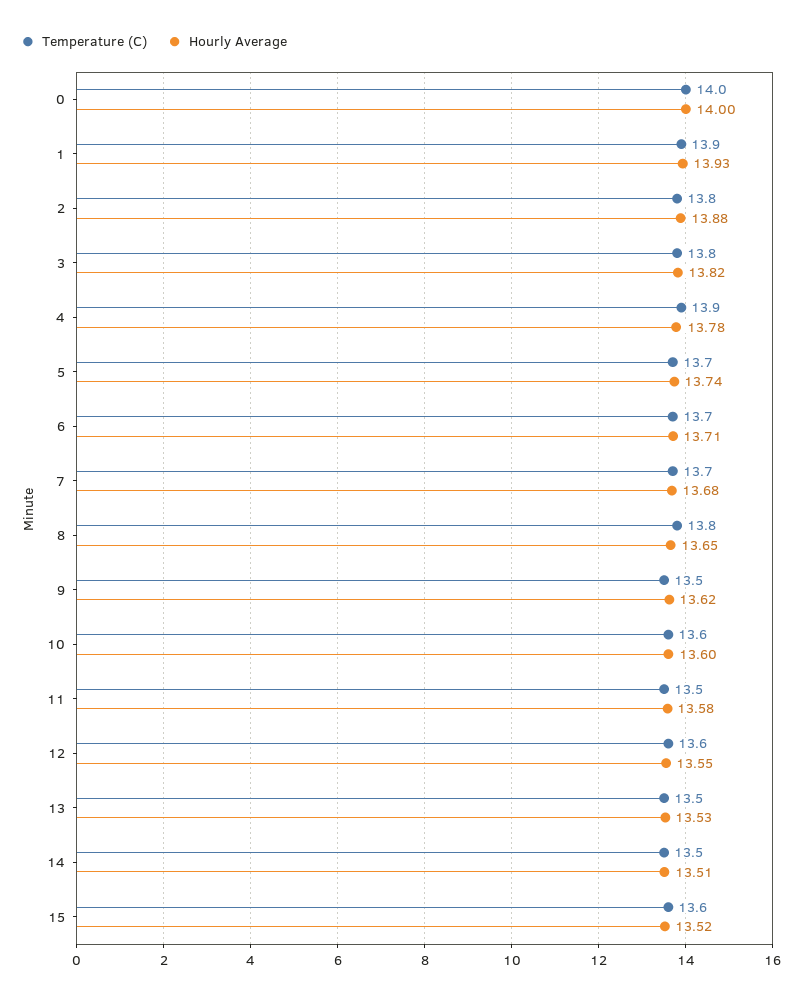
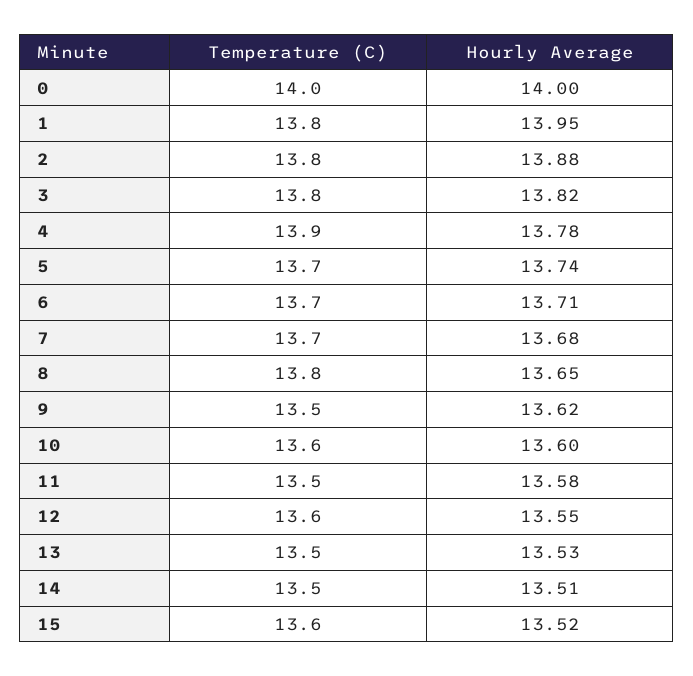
  {
    "Temperature (C)": {
      "0": 14,
-     "1": 13.9,
+     "1": 13.8,
      "2": 13.8,
      "3": 13.8,
      "4": 13.9,
      "5": 13.7,
      "6": 13.7,
      "7": 13.7,
      "8": 13.8,
      "9": 13.5,
      "10": 13.6,
      "11": 13.5,
      "12": 13.6,
      "13": 13.5,
      "14": 13.5,
      "15": 13.6
    },
    "Hourly Average": {
      "0": 14,
-     "1": 13.93,
+     "1": 13.95,
      "2": 13.88,
      "3": 13.82,
      "4": 13.78,
      "5": 13.74,
      "6": 13.71,
      "7": 13.68,
      "8": 13.65,
      "9": 13.62,
      "10": 13.6,
      "11": 13.58,
      "12": 13.55,
      "13": 13.53,
      "14": 13.51,
      "15": 13.52
    }
  }

